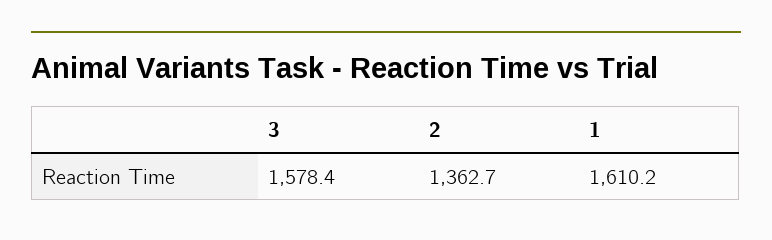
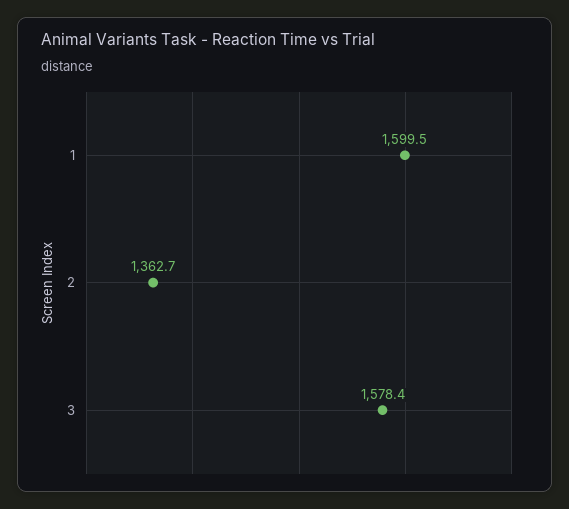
  {
    "3": 1578.4,
    "2": 1362.7,
-   "1": 1610.2
+   "1": 1599.5
  }

